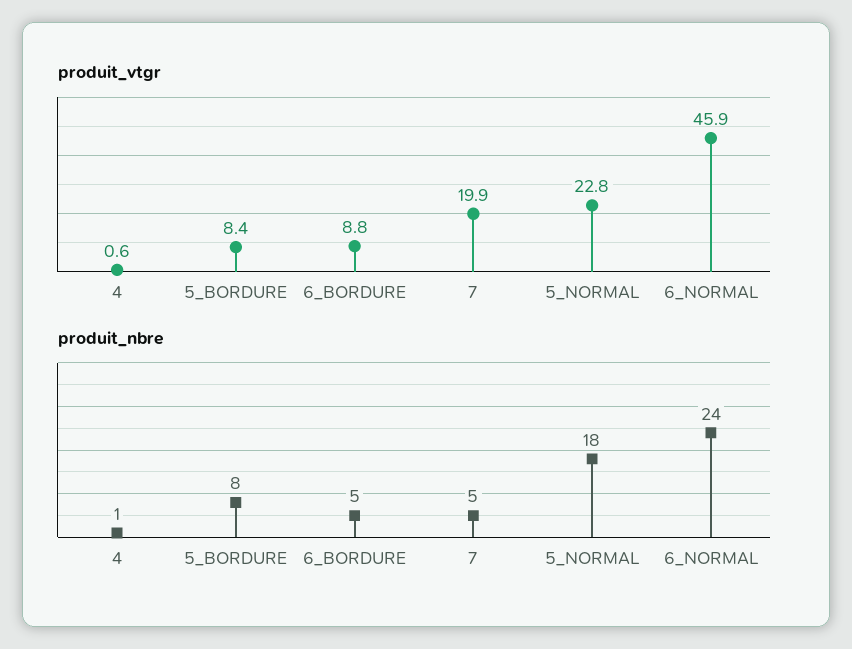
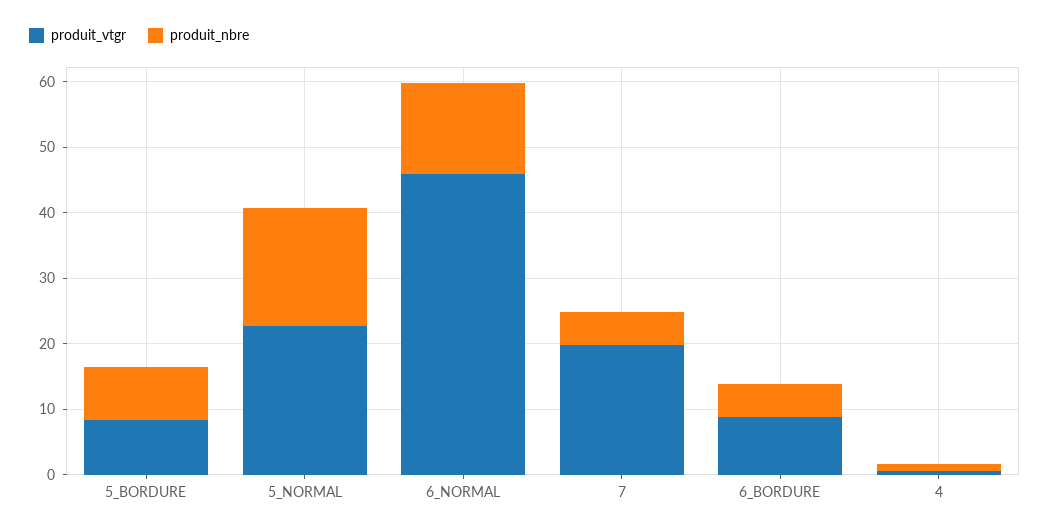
  {
    "produit_vtgr": {
      "4": 0.6,
      "5_BORDURE": 8.4,
      "6_BORDURE": 8.8,
      "7": 19.9,
      "5_NORMAL": 22.8,
      "6_NORMAL": 45.9
    },
    "produit_nbre": {
      "4": 1,
      "5_BORDURE": 8,
      "6_BORDURE": 5,
      "7": 5,
      "5_NORMAL": 18,
-     "6_NORMAL": 24
+     "6_NORMAL": 14
    }
  }

